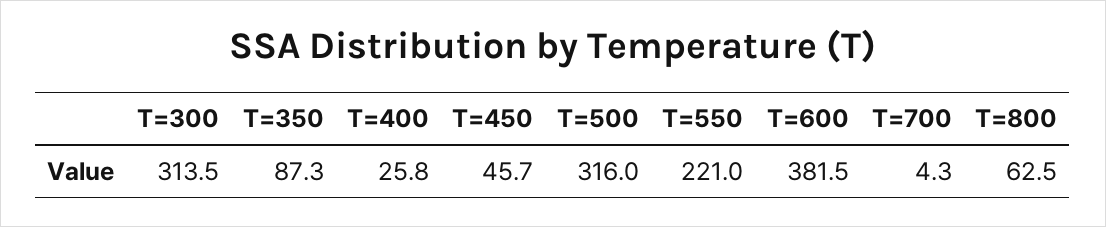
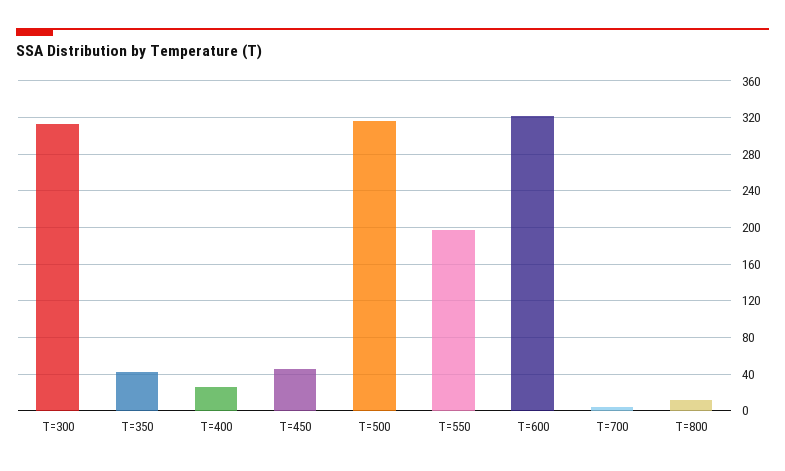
  {
    "T=300": 313.5,
-   "T=350": 87.3,
+   "T=350": 40,
    "T=400": 25.8,
    "T=450": 45.7,
    "T=500": 316,
-   "T=550": 221,
+   "T=550": 200,
-   "T=600": 381.5,
+   "T=600": 320,
    "T=700": 4.3,
-   "T=800": 62.5
+   "T=800": 10
  }

